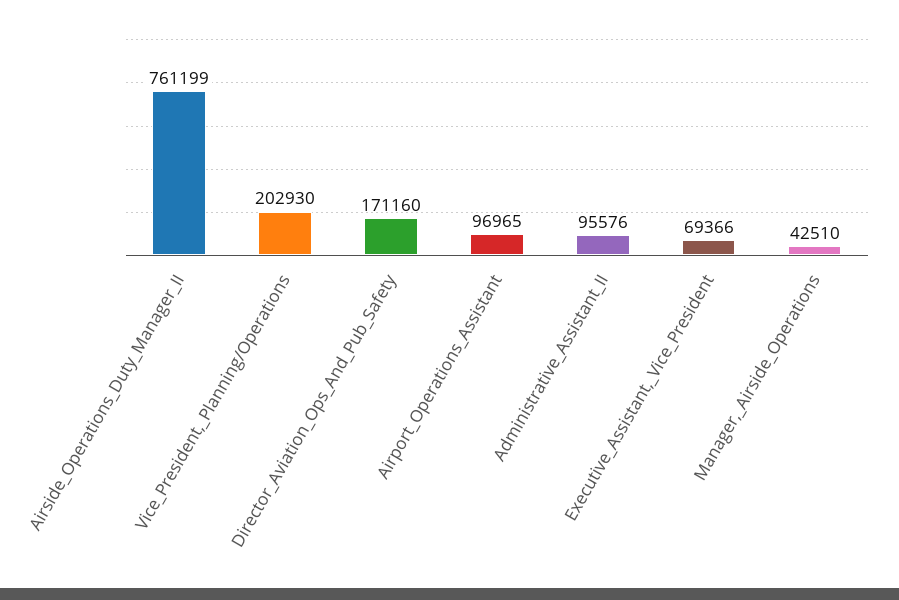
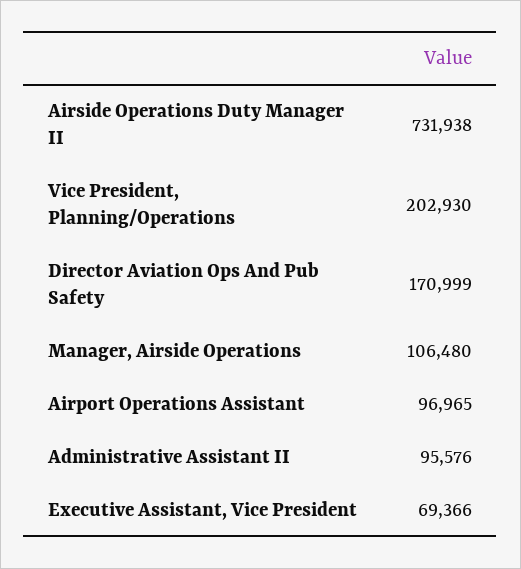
  {
-   "Airside_Operations_Duty_Manager_II": 761199,
+   "Airside_Operations_Duty_Manager_II": 731938,
    "Vice_President,_Planning/Operations": 202930,
-   "Director_Aviation_Ops_And_Pub_Safety": 171160,
+   "Director_Aviation_Ops_And_Pub_Safety": 170999,
    "Airport_Operations_Assistant": 96965,
    "Administrative_Assistant_II": 95576,
    "Executive_Assistant,_Vice_President": 69366,
-   "Manager,_Airside_Operations": 42510
+   "Manager,_Airside_Operations": 106480
  }

